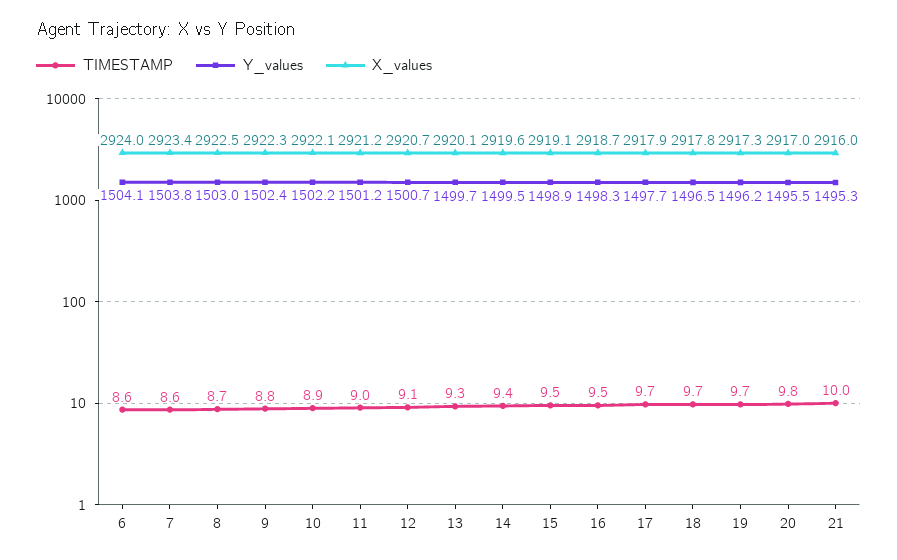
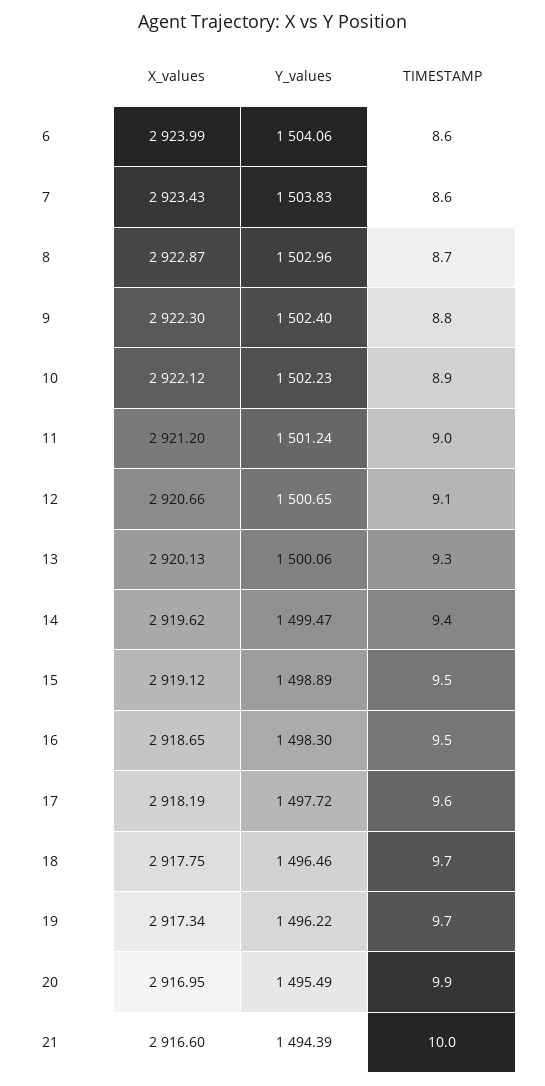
  {
    "TIMESTAMP": {
      "6": 8.6,
      "7": 8.6,
      "8": 8.7,
      "9": 8.8,
      "10": 8.9,
      "11": 9,
      "12": 9.1,
      "13": 9.3,
      "14": 9.4,
      "15": 9.5,
      "16": 9.5,
-     "17": 9.7,
+     "17": 9.6,
      "18": 9.7,
      "19": 9.7,
-     "20": 9.8,
+     "20": 9.9,
      "21": 10
    },
    "Y_values": {
      "6": 1504.06,
      "7": 1503.83,
      "8": 1502.96,
      "9": 1502.4,
      "10": 1502.23,
      "11": 1501.24,
      "12": 1500.65,
-     "13": 1499.7,
+     "13": 1500.06,
      "14": 1499.47,
      "15": 1498.89,
      "16": 1498.3,
      "17": 1497.72,
      "18": 1496.46,
      "19": 1496.22,
      "20": 1495.49,
-     "21": 1495.3
+     "21": 1494.39
    },
    "X_values": {
      "6": 2923.99,
      "7": 2923.43,
-     "8": 2922.5,
+     "8": 2922.87,
      "9": 2922.3,
      "10": 2922.12,
      "11": 2921.2,
      "12": 2920.66,
      "13": 2920.13,
      "14": 2919.62,
      "15": 2919.12,
      "16": 2918.65,
-     "17": 2917.9,
+     "17": 2918.19,
      "18": 2917.75,
      "19": 2917.34,
      "20": 2916.95,
-     "21": 2916
+     "21": 2916.6
    }
  }

